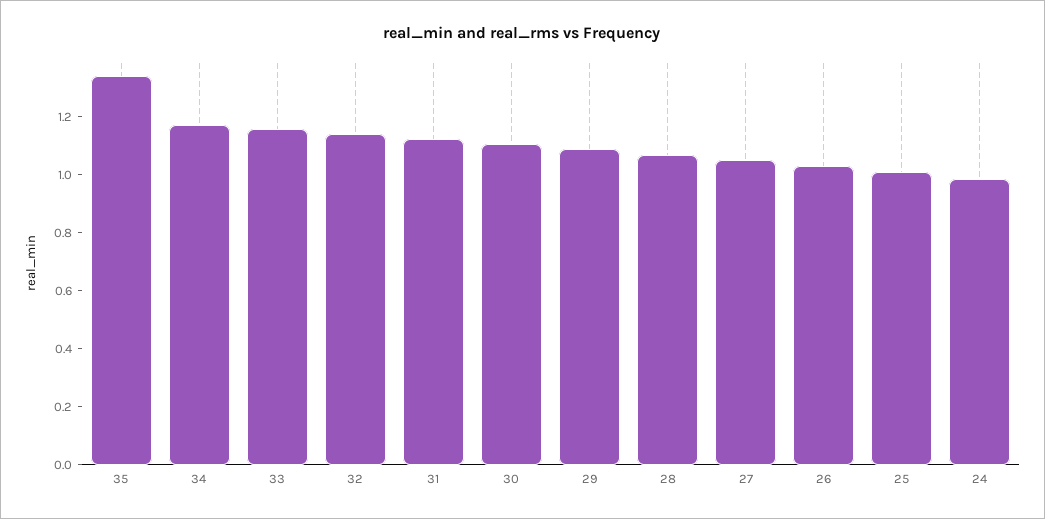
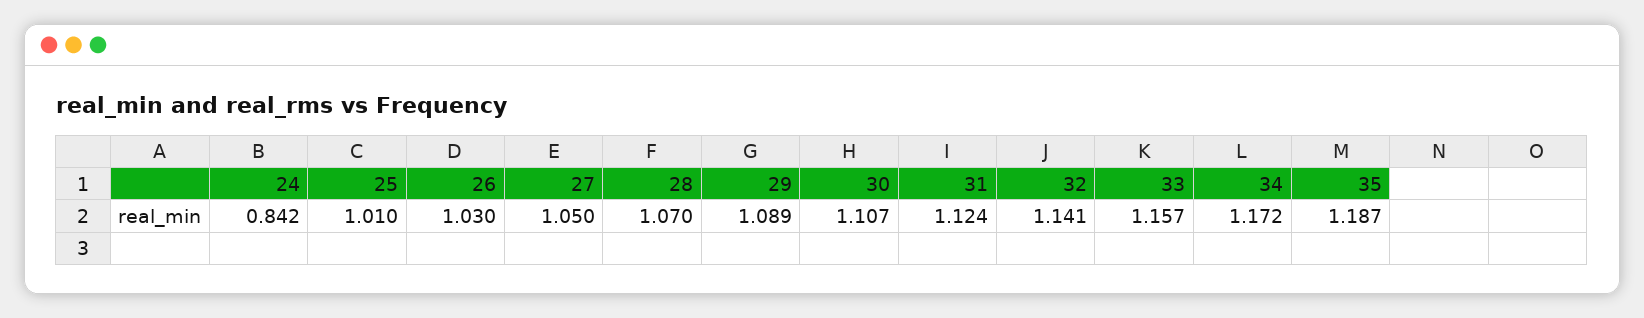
  {
-   "35": 1.35,
+   "35": 1.187,
    "34": 1.172,
    "33": 1.157,
    "32": 1.141,
    "31": 1.124,
    "30": 1.107,
    "29": 1.089,
    "28": 1.07,
    "27": 1.05,
    "26": 1.03,
    "25": 1.01,
-   "24": 1
+   "24": 0.842
  }

